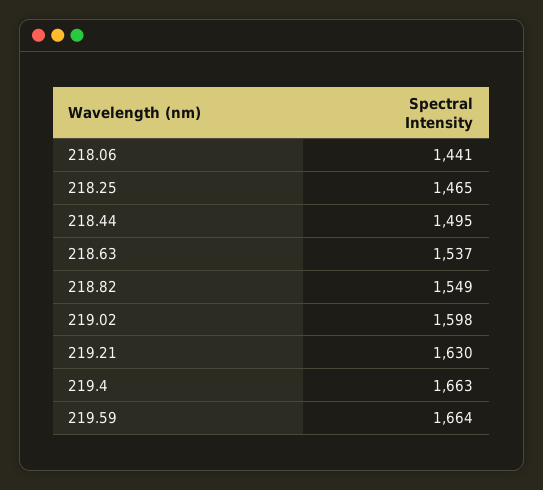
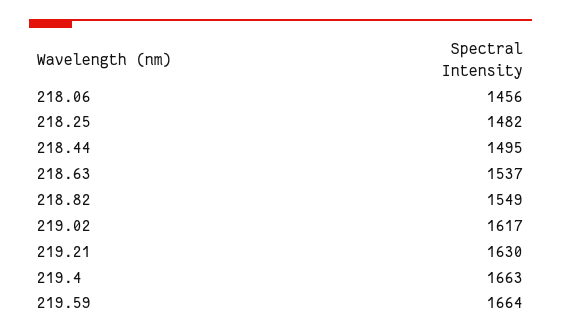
  {
-   "218.06": 1441,
+   "218.06": 1456,
-   "218.25": 1465,
+   "218.25": 1482,
    "218.44": 1495,
    "218.63": 1537,
    "218.82": 1549,
-   "219.02": 1598,
+   "219.02": 1617,
    "219.21": 1630,
    "219.4": 1663,
    "219.59": 1664
  }

